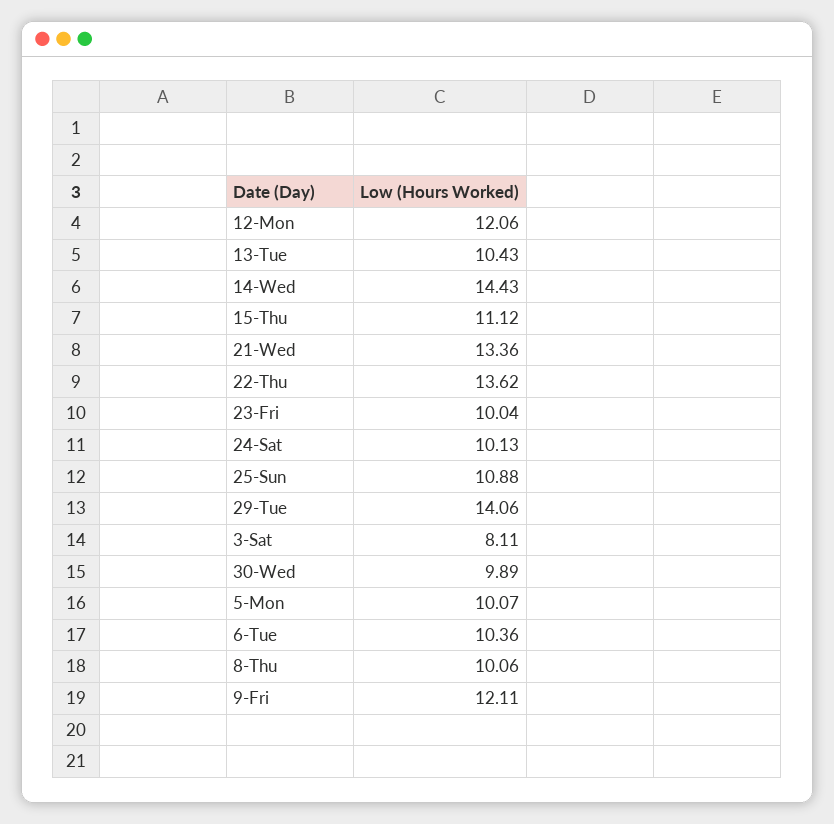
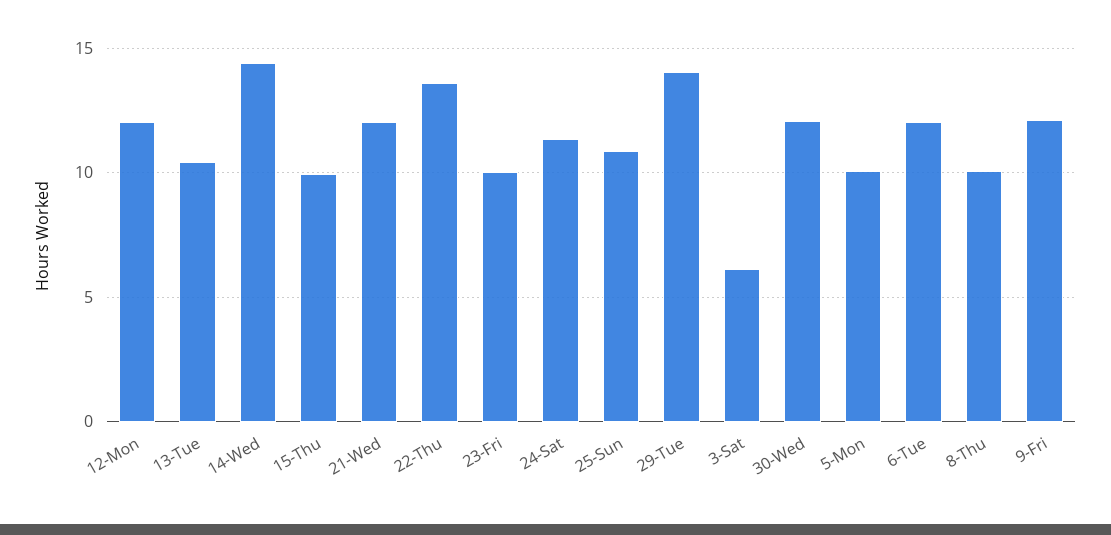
  {
    "12-Mon": 12.06,
    "13-Tue": 10.43,
    "14-Wed": 14.43,
-   "15-Thu": 11.12,
+   "15-Thu": 10,
-   "21-Wed": 13.36,
+   "21-Wed": 12,
    "22-Thu": 13.62,
    "23-Fri": 10.04,
-   "24-Sat": 10.13,
+   "24-Sat": 11.5,
    "25-Sun": 10.88,
    "29-Tue": 14.06,
-   "3-Sat": 8.11,
+   "3-Sat": 6,
-   "30-Wed": 9.89,
+   "30-Wed": 12,
    "5-Mon": 10.07,
-   "6-Tue": 10.36,
+   "6-Tue": 12,
    "8-Thu": 10.06,
    "9-Fri": 12.11
  }

